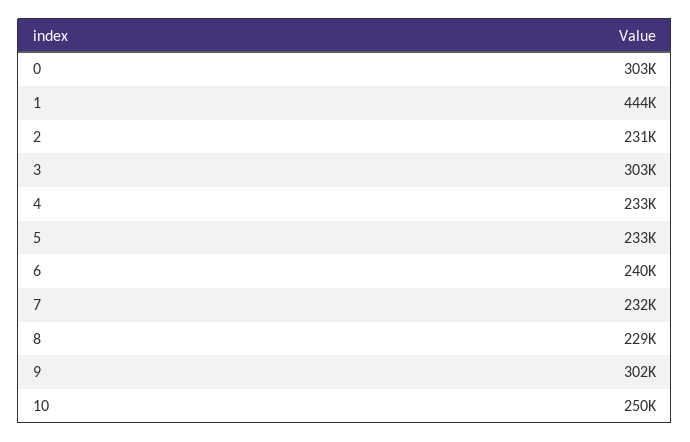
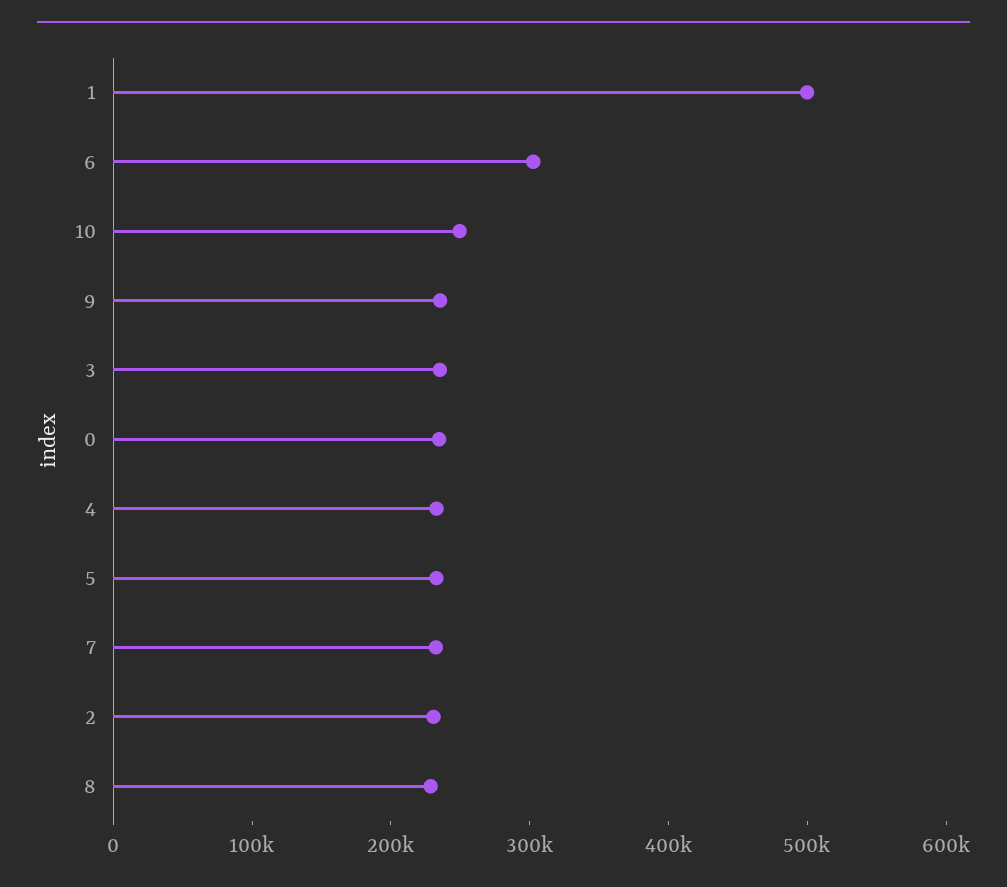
  {
-   "0": 303000,
+   "0": 240000,
-   "1": 444000,
+   "1": 500000,
    "2": 231000,
-   "3": 303000,
+   "3": 240000,
    "4": 233000,
    "5": 233000,
-   "6": 240000,
+   "6": 300000,
    "7": 232000,
    "8": 229000,
-   "9": 302000,
+   "9": 240000,
    "10": 250000
  }

